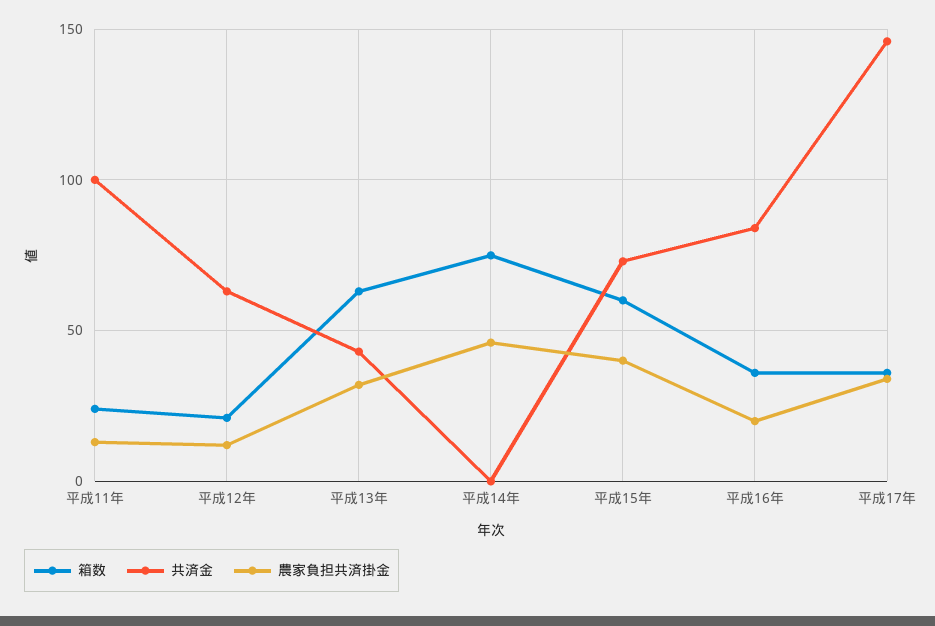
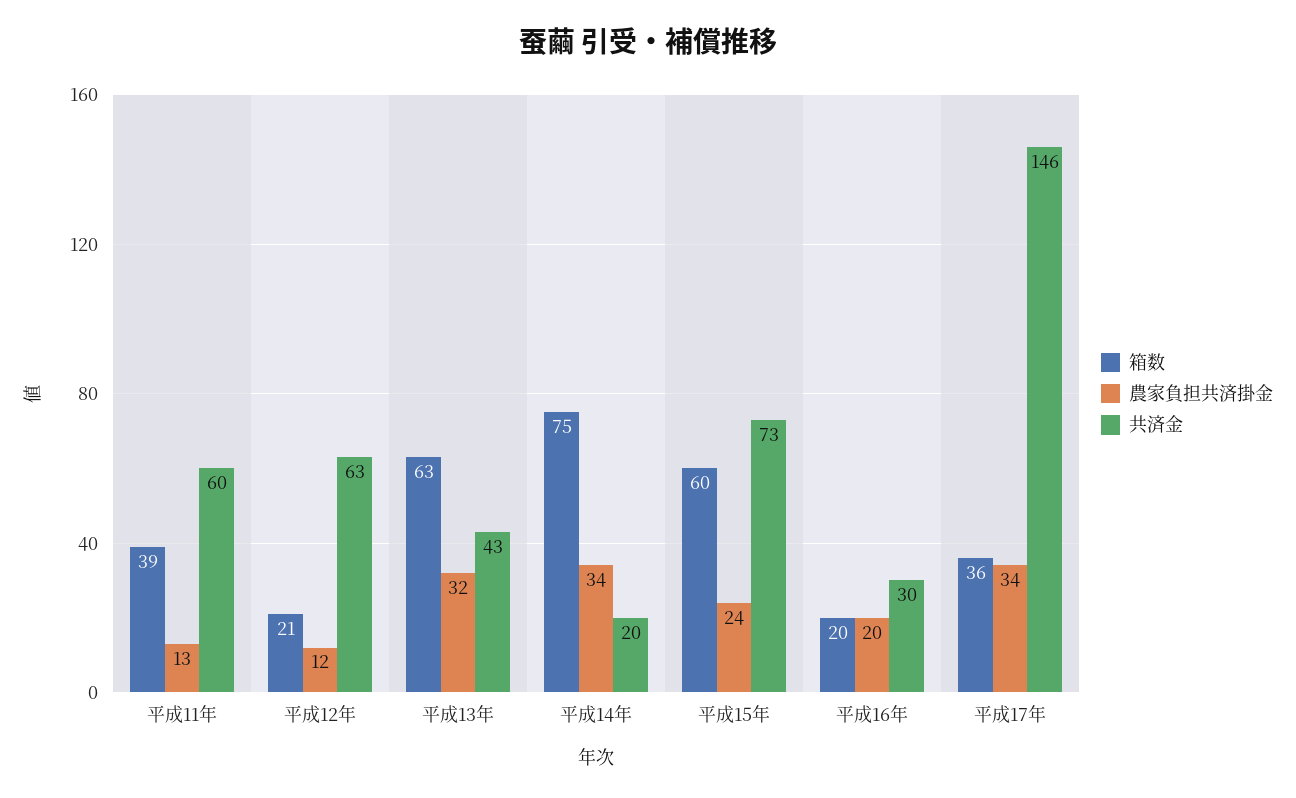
  {
    "箱数": {
-     "平成11年": 25,
+     "平成11年": 39,
      "平成12年": 21,
      "平成13年": 63,
      "平成14年": 75,
      "平成15年": 60,
-     "平成16年": 35,
+     "平成16年": 20,
      "平成17年": 36
    },
    "共済金": {
-     "平成11年": 100,
+     "平成11年": 60,
      "平成12年": 63,
      "平成13年": 43,
-     "平成14年": 0,
+     "平成14年": 20,
      "平成15年": 73,
-     "平成16年": 85,
+     "平成16年": 30,
      "平成17年": 146
    },
    "農家負担共済掛金": {
      "平成11年": 13,
      "平成12年": 12,
      "平成13年": 32,
-     "平成14年": 45,
+     "平成14年": 34,
-     "平成15年": 40,
+     "平成15年": 24,
      "平成16年": 20,
      "平成17年": 34
    }
  }

